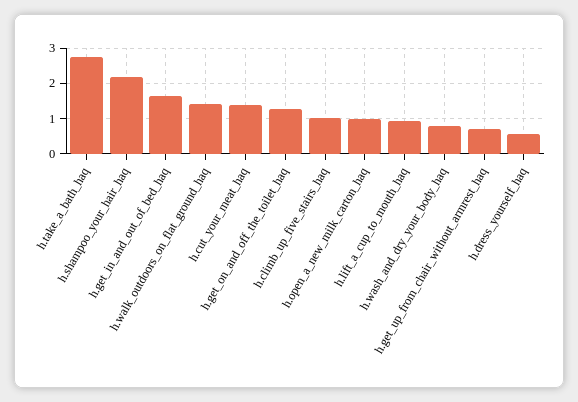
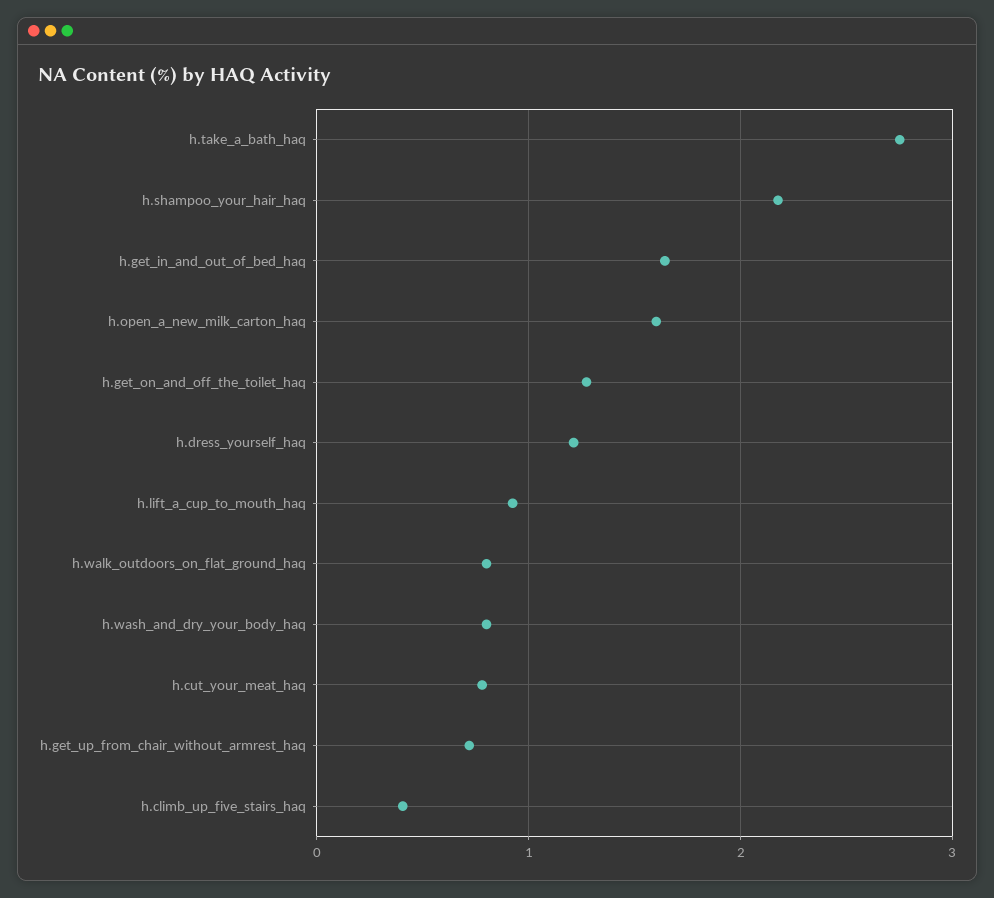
  {
    "h.take_a_bath_haq": 2.8,
    "h.shampoo_your_hair_haq": 2.2,
    "h.get_in_and_out_of_bed_haq": 1.6,
-   "h.walk_outdoors_on_flat_ground_haq": 1.4,
+   "h.walk_outdoors_on_flat_ground_haq": 0.8,
-   "h.cut_your_meat_haq": 1.4,
+   "h.cut_your_meat_haq": 0.8,
    "h.get_on_and_off_the_toilet_haq": 1.3,
-   "h.climb_up_five_stairs_haq": 1,
+   "h.climb_up_five_stairs_haq": 0.4,
-   "h.open_a_new_milk_carton_haq": 1,
+   "h.open_a_new_milk_carton_haq": 1.6,
    "h.lift_a_cup_to_mouth_haq": 0.9,
    "h.wash_and_dry_your_body_haq": 0.8,
    "h.get_up_from_chair_without_armrest_haq": 0.7,
-   "h.dress_yourself_haq": 0.6
+   "h.dress_yourself_haq": 1.2
  }

